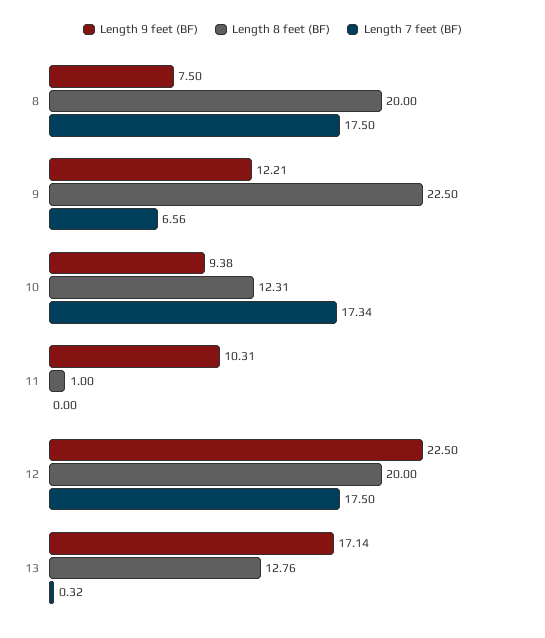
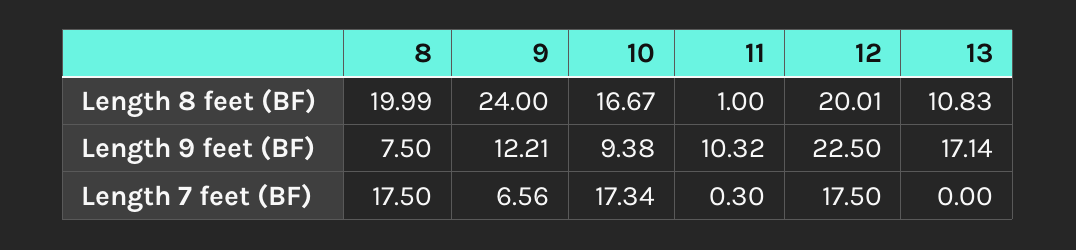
  {
    "Length 9 feet (BF)": {
      "8": 7.5,
      "9": 12.21,
      "10": 9.38,
-     "11": 10.31,
+     "11": 10.32,
      "12": 22.5,
      "13": 17.14
    },
    "Length 8 feet (BF)": {
-     "8": 20,
+     "8": 19.99,
-     "9": 22.5,
+     "9": 24,
-     "10": 12.31,
+     "10": 16.67,
      "11": 1,
-     "12": 20,
+     "12": 20.01,
-     "13": 12.76
+     "13": 10.83
    },
    "Length 7 feet (BF)": {
      "8": 17.5,
      "9": 6.56,
      "10": 17.34,
-     "11": 0,
+     "11": 0.3,
      "12": 17.5,
-     "13": 0.32
+     "13": 0
    }
  }

